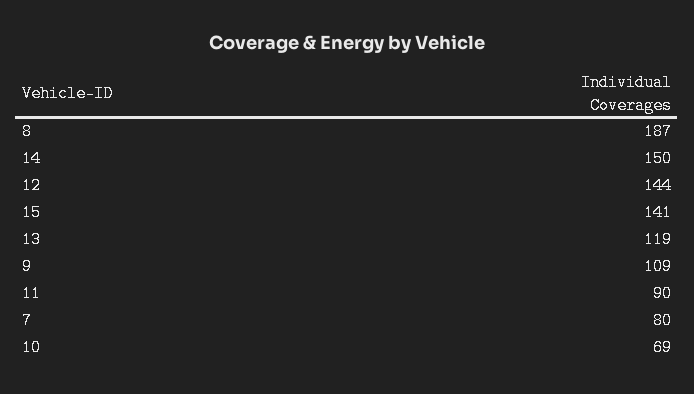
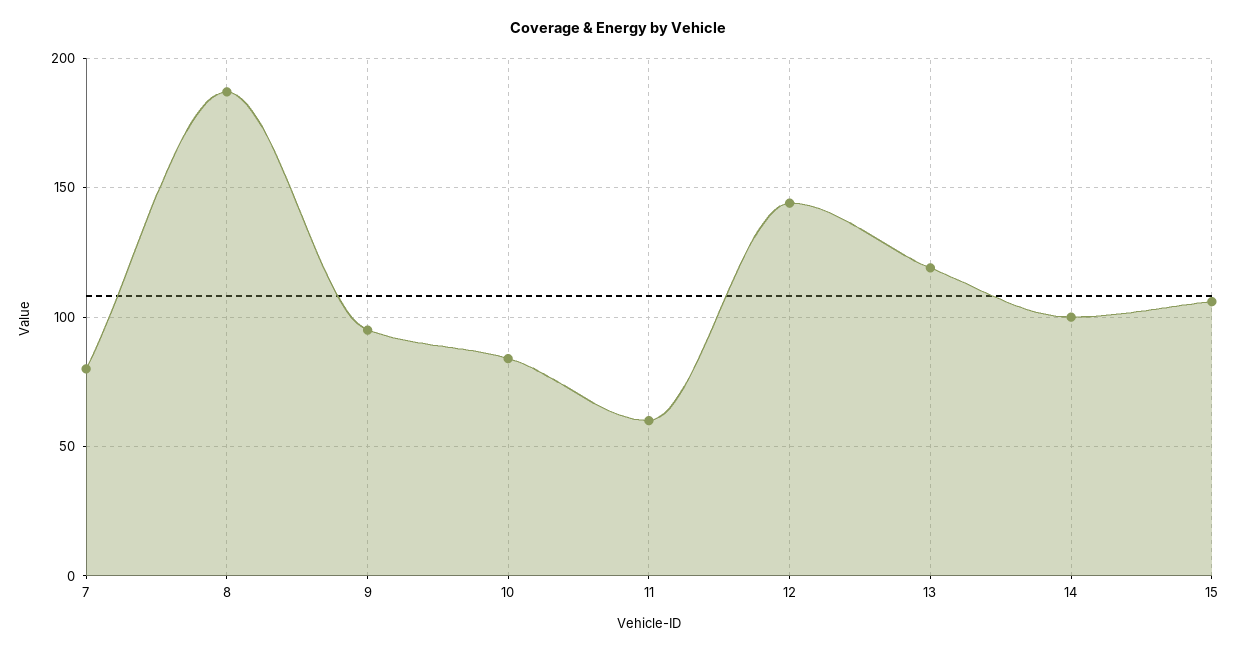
  {
    "8": 187,
-   "14": 150,
+   "14": 100,
    "12": 144,
-   "15": 141,
+   "15": 105,
    "13": 119,
-   "9": 109,
+   "9": 95,
-   "11": 90,
+   "11": 60,
    "7": 80,
-   "10": 69
+   "10": 85
  }

